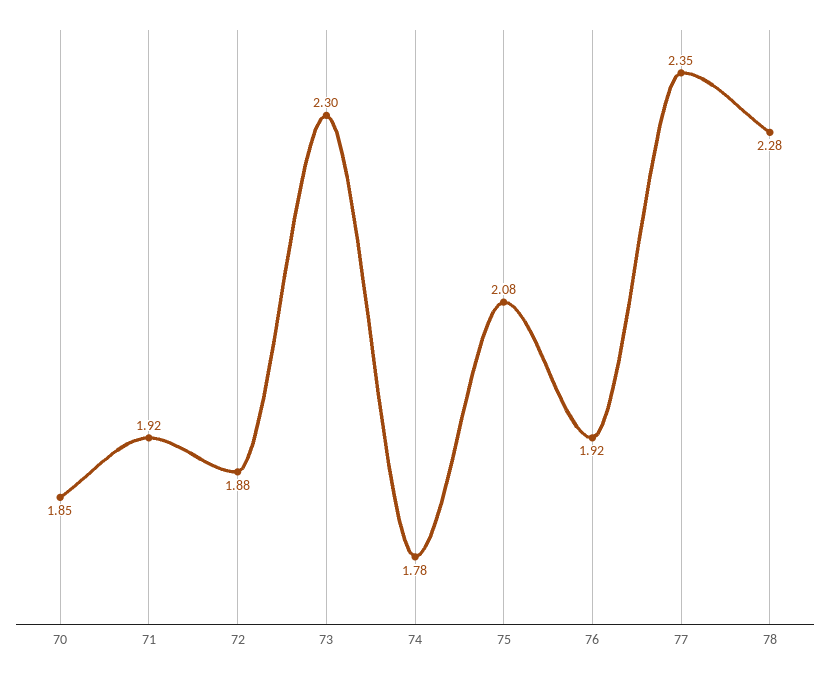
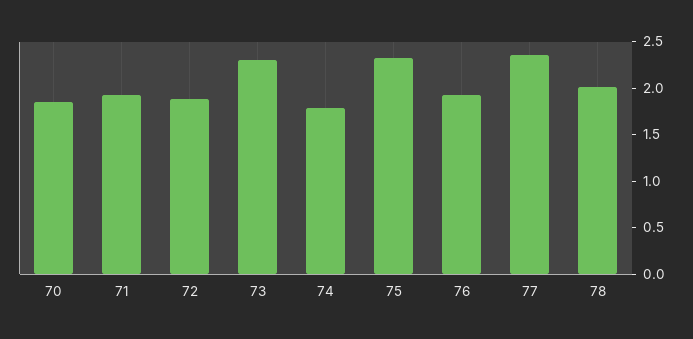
  {
    "70": 1.85,
    "71": 1.92,
    "72": 1.88,
    "73": 2.3,
    "74": 1.78,
-   "75": 2.08,
+   "75": 2.3,
    "76": 1.92,
    "77": 2.35,
-   "78": 2.28
+   "78": 2
  }

